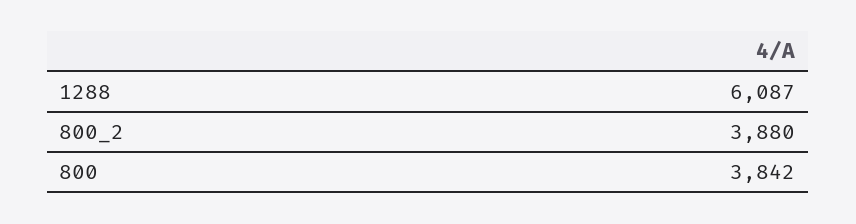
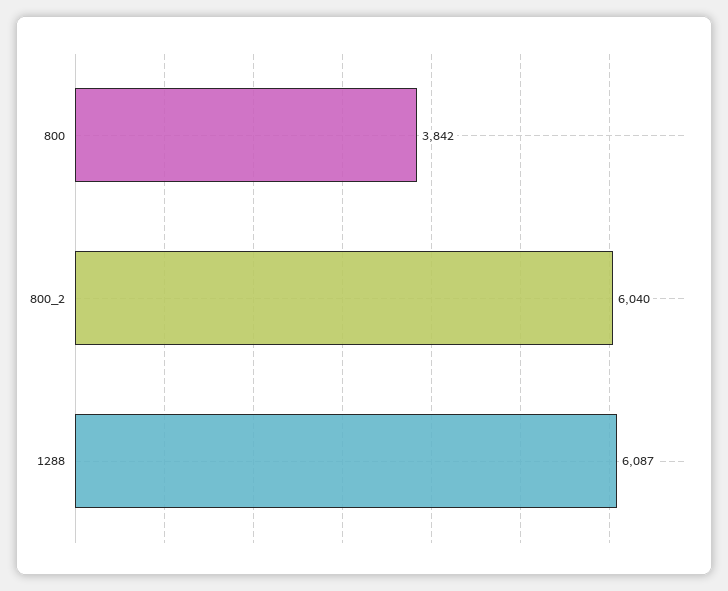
  {
    "1288": 6087,
-   "800_2": 3880,
+   "800_2": 6040,
    "800": 3842
  }

